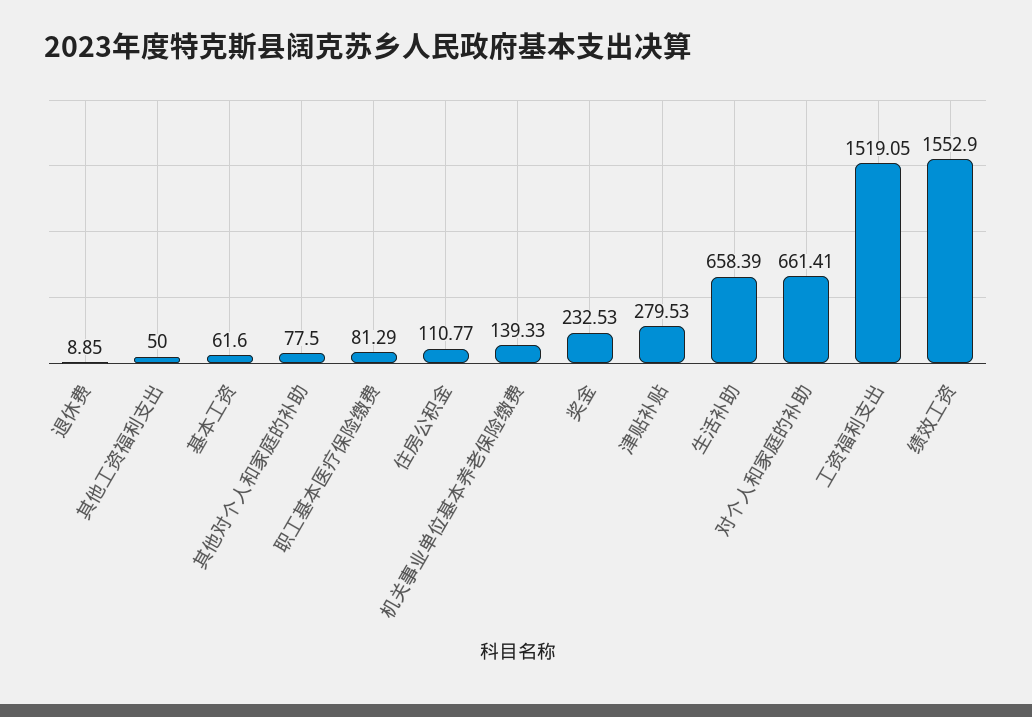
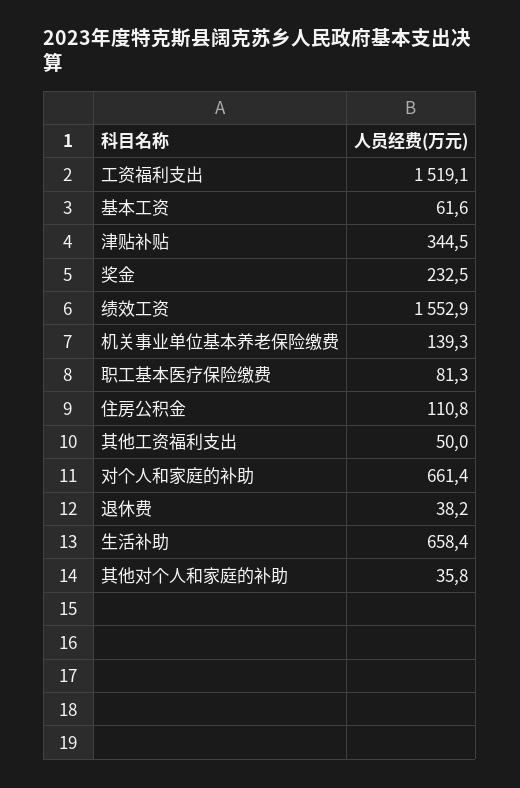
  {
-   "退休费": 8.85,
+   "退休费": 38.2,
    "其他工资福利支出": 50,
    "基本工资": 61.6,
-   "其他对个人和家庭的补助": 77.5,
+   "其他对个人和家庭的补助": 35.8,
    "职工基本医疗保险缴费": 81.29,
    "住房公积金": 110.77,
    "机关事业单位基本养老保险缴费": 139.33,
    "奖金": 232.53,
-   "津贴补贴": 279.53,
+   "津贴补贴": 344.5,
    "生活补助": 658.39,
    "对个人和家庭的补助": 661.41,
    "工资福利支出": 1519.05,
    "绩效工资": 1552.9
  }

